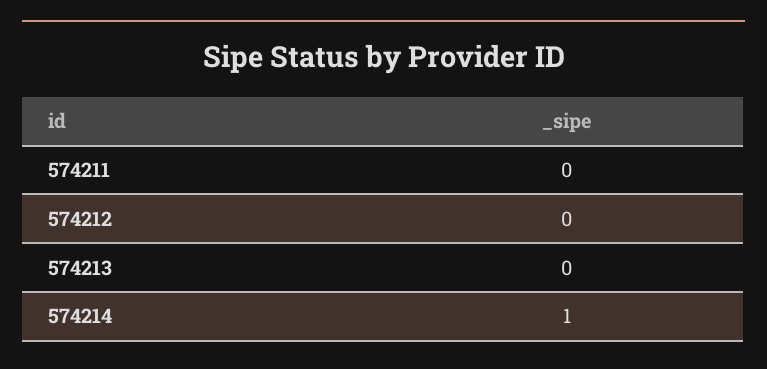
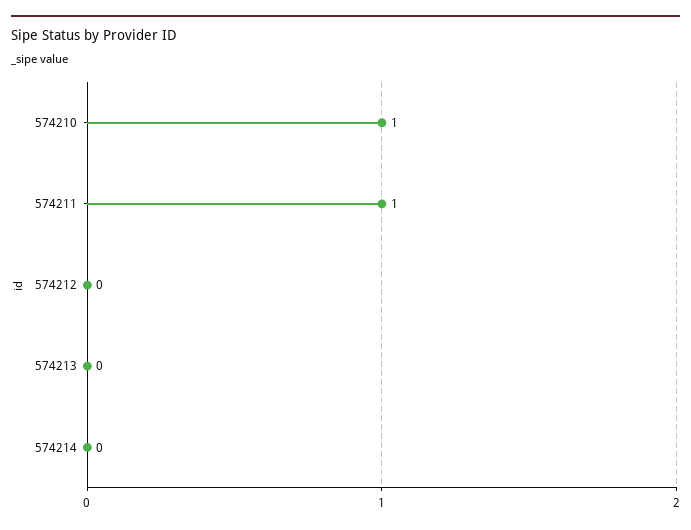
  {
-   "574211": 0,
+   "574211": 1,
    "574212": 0,
    "574213": 0,
-   "574214": 1
+   "574214": 0,
+   "574210": 1
  }

